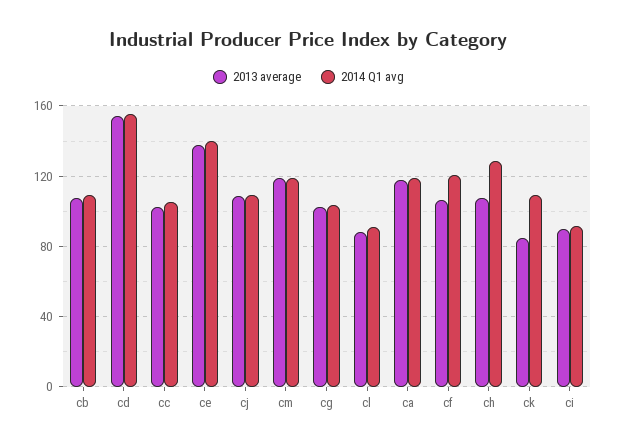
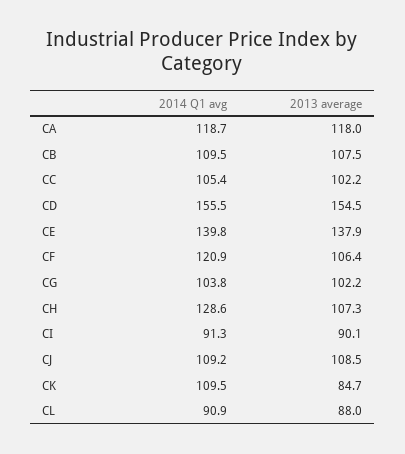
  {
    "2013 average": {
      "cb": 107.5,
      "cd": 154.5,
      "cc": 102.2,
      "ce": 137.9,
      "cj": 108.5,
-     "cm": 120,
      "cg": 102.2,
      "cl": 88,
      "ca": 118,
      "cf": 106.4,
      "ch": 107.3,
      "ck": 84.7,
      "ci": 90.1
    },
    "2014 Q1 avg": {
      "cb": 109.5,
      "cd": 155.5,
      "cc": 105.4,
      "ce": 139.8,
      "cj": 109.2,
-     "cm": 120,
      "cg": 103.8,
      "cl": 90.9,
      "ca": 118.7,
      "cf": 120.9,
      "ch": 128.6,
      "ck": 109.5,
      "ci": 91.3
    }
  }

